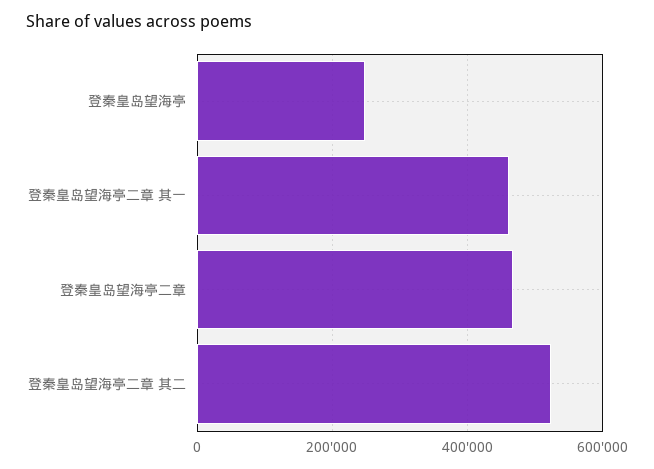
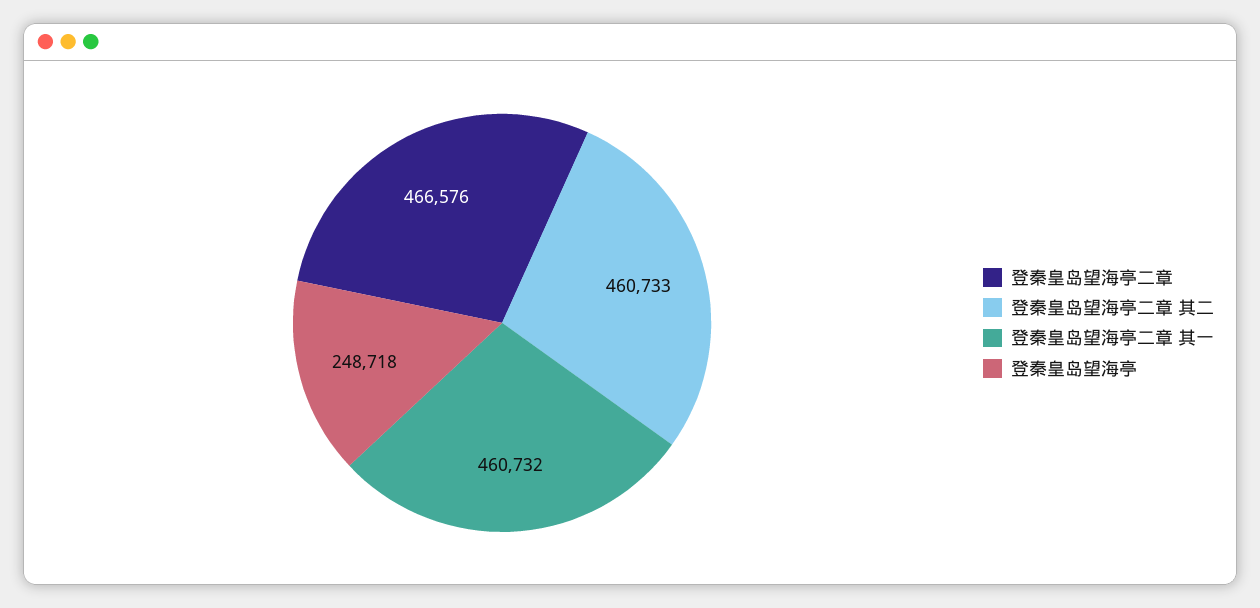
  {
    "登秦皇岛望海亭": 248718,
    "登秦皇岛望海亭二章 其一": 460732,
    "登秦皇岛望海亭二章": 466576,
-   "登秦皇岛望海亭二章 其二": 520000
+   "登秦皇岛望海亭二章 其二": 460733
  }

